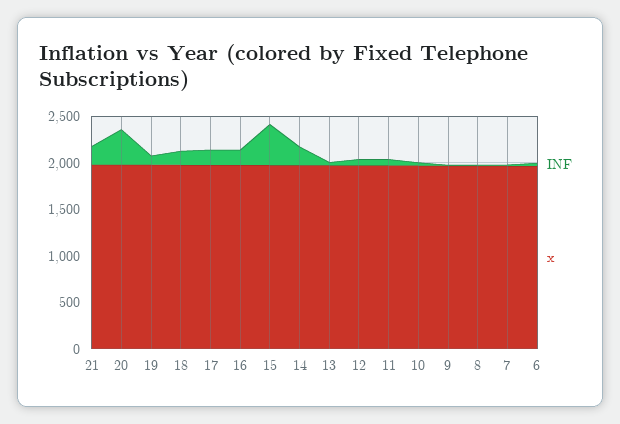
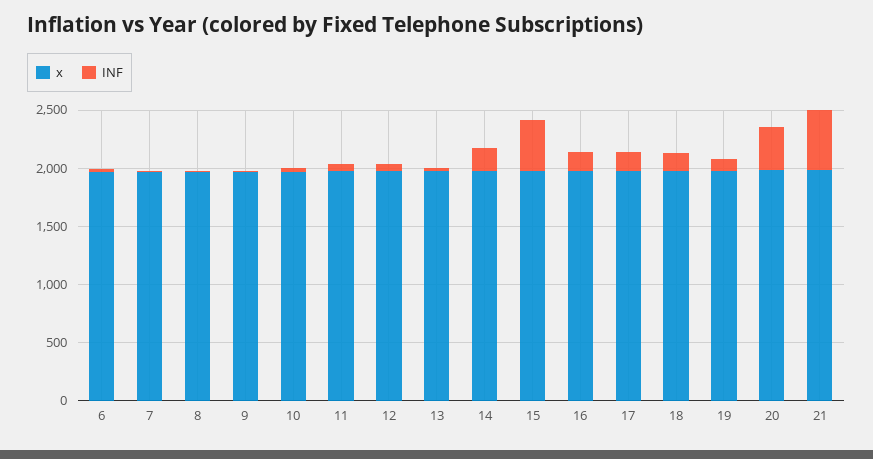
  {
    "INF": {
-     "21": 200,
+     "21": 500,
      "20": 400,
      "19": 100,
      "18": 100,
      "17": 200,
      "16": 200,
      "15": 400,
      "14": 200,
      "13": 0,
      "12": 100,
      "11": 100,
      "10": 0,
      "9": 0,
      "8": 0,
      "7": 0,
      "6": 0
    },
    "x": {
      "21": 2000,
      "20": 2000,
      "19": 2000,
      "18": 2000,
      "17": 2000,
      "16": 2000,
      "15": 2000,
      "14": 2000,
      "13": 2000,
      "12": 2000,
      "11": 2000,
      "10": 2000,
      "9": 2000,
      "8": 2000,
      "7": 2000,
      "6": 2000
    }
  }

